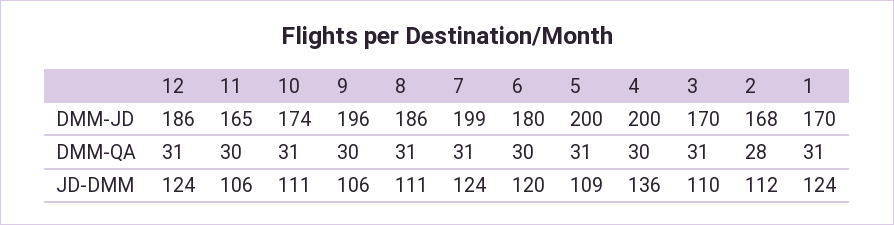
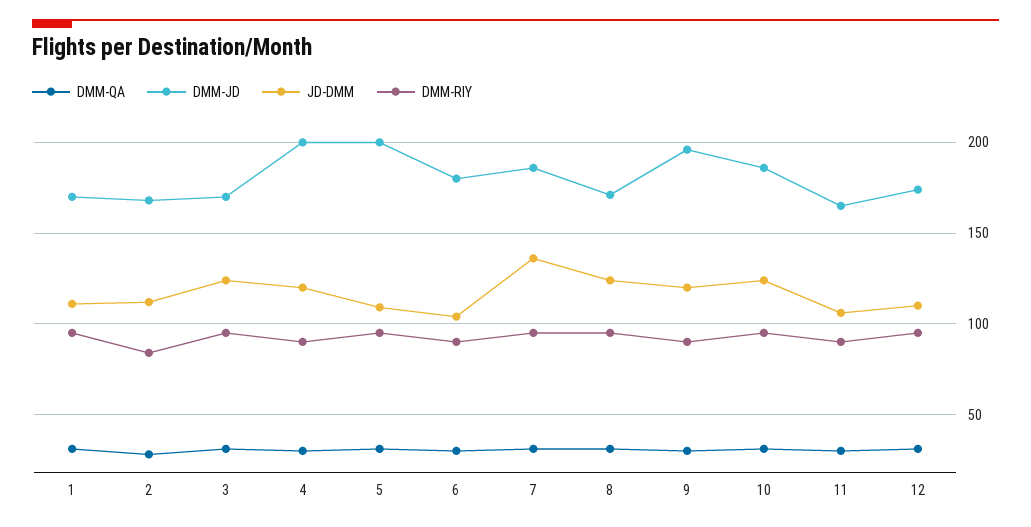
  {
    "DMM-JD": {
-     "12": 186,
+     "12": 175,
      "11": 165,
-     "10": 174,
+     "10": 185,
      "9": 196,
-     "8": 186,
+     "8": 170,
-     "7": 199,
+     "7": 185,
      "6": 180,
      "5": 200,
      "4": 200,
      "3": 170,
      "2": 168,
      "1": 170
    },
    "DMM-QA": {
      "12": 31,
      "11": 30,
      "10": 31,
      "9": 30,
      "8": 31,
      "7": 31,
      "6": 30,
      "5": 31,
      "4": 30,
      "3": 31,
      "2": 28,
      "1": 31
    },
    "JD-DMM": {
-     "12": 124,
+     "12": 110,
      "11": 106,
-     "10": 111,
+     "10": 125,
-     "9": 106,
+     "9": 120,
-     "8": 111,
+     "8": 125,
-     "7": 124,
+     "7": 135,
-     "6": 120,
+     "6": 105,
      "5": 109,
-     "4": 136,
+     "4": 120,
-     "3": 110,
+     "3": 125,
      "2": 112,
-     "1": 124
+     "1": 110
-   }
+   },
+   "DMM-RIY": {
+     "1": 95,
+     "2": 85,
+     "3": 95,
+     "4": 90,
+     "5": 95,
+     "6": 90,
+     "7": 95,
+     "8": 95,
+     "9": 90,
+     "10": 95,
+     "11": 90,
+     "12": 95
+   }
  }

